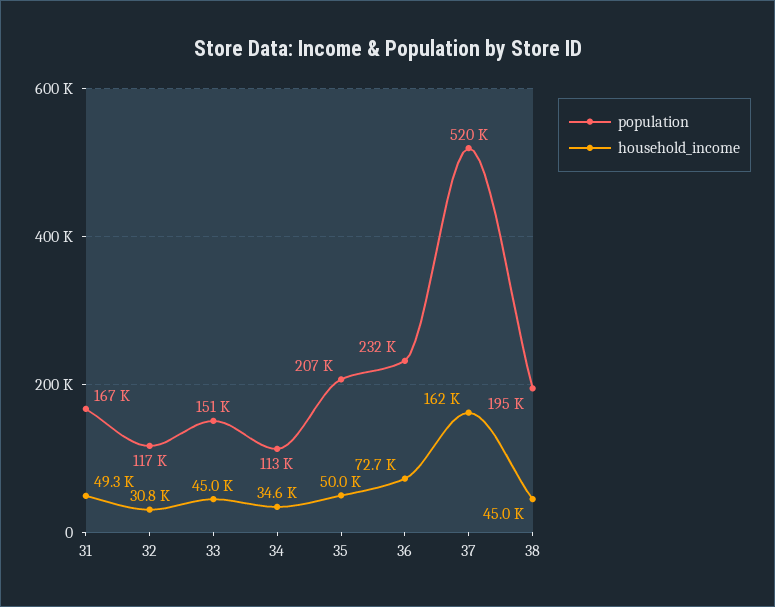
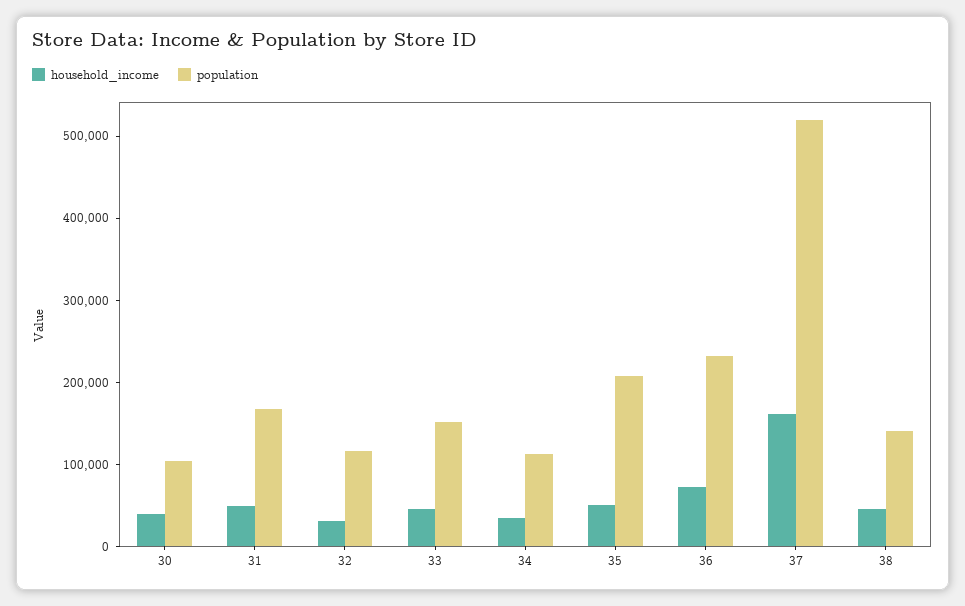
  {
    "population": {
      "31": 167000,
      "32": 117000,
      "33": 151000,
      "34": 113000,
      "35": 207000,
      "36": 232000,
      "37": 520000,
-     "38": 195000
+     "38": 140000,
+     "30": 100000
    },
    "household_income": {
      "31": 49300,
      "32": 30800,
      "33": 45000,
      "34": 34600,
      "35": 50000,
      "36": 72700,
      "37": 162000,
-     "38": 45000
+     "38": 45000,
+     "30": 40000
    }
  }

